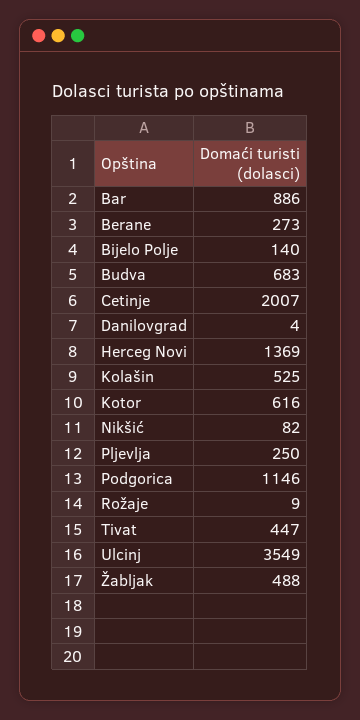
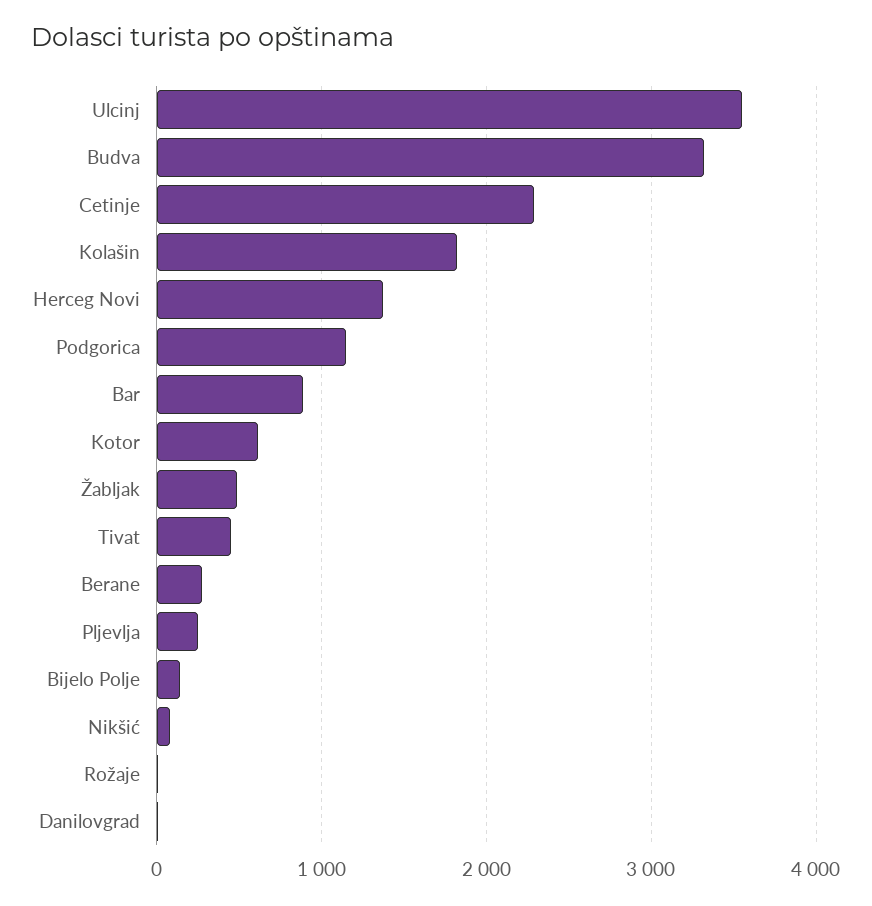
  {
    "Bar": 886,
    "Berane": 273,
    "Bijelo Polje": 140,
-   "Budva": 683,
+   "Budva": 3300,
-   "Cetinje": 2007,
+   "Cetinje": 2300,
    "Danilovgrad": 4,
    "Herceg Novi": 1369,
-   "Kolašin": 525,
+   "Kolašin": 1800,
    "Kotor": 616,
    "Nikšić": 82,
    "Pljevlja": 250,
    "Podgorica": 1146,
    "Rožaje": 9,
    "Tivat": 447,
    "Ulcinj": 3549,
    "Žabljak": 488
  }

